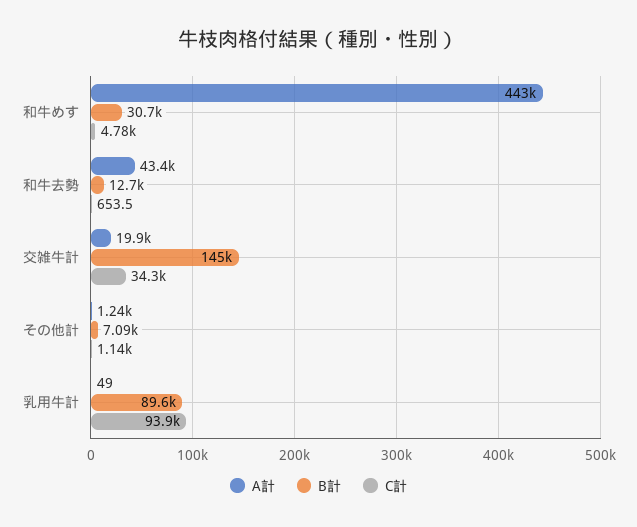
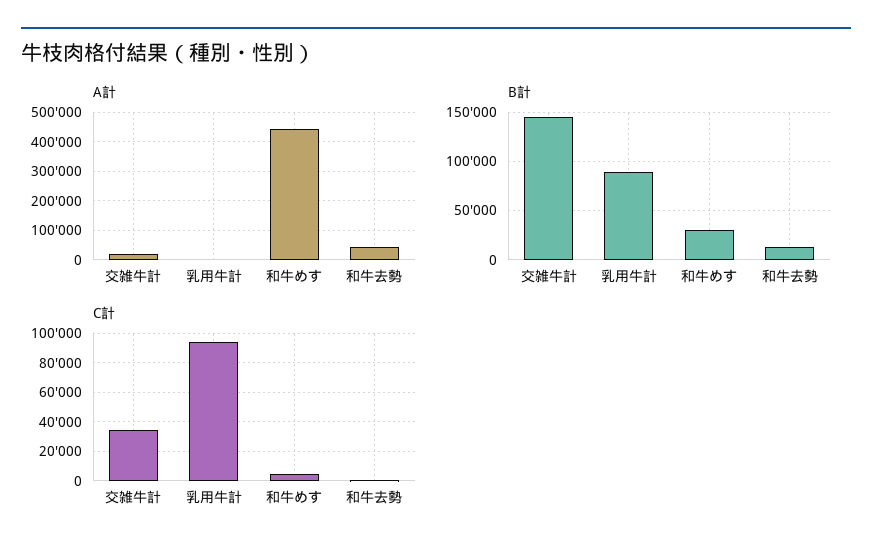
  {
    "A計": {
      "和牛めす": 443000,
      "和牛去勢": 43400,
      "交雑牛計": 19900,
-     "その他計": 1240,
      "乳用牛計": 49
    },
    "B計": {
      "和牛めす": 30700,
      "和牛去勢": 12700,
      "交雑牛計": 145000,
-     "その他計": 7090,
      "乳用牛計": 89600
    },
    "C計": {
      "和牛めす": 4780,
      "和牛去勢": 653.5,
      "交雑牛計": 34300,
-     "その他計": 1140,
      "乳用牛計": 93900
    }
  }

